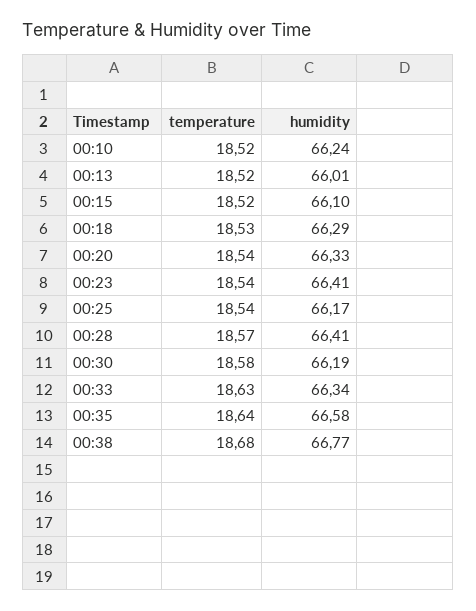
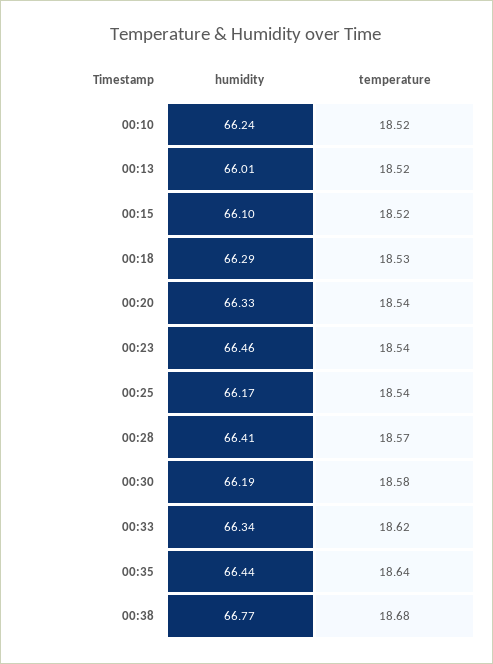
  {
    "temperature": {
      "00:10": 18.52,
      "00:13": 18.52,
      "00:15": 18.52,
      "00:18": 18.53,
      "00:20": 18.54,
      "00:23": 18.54,
      "00:25": 18.54,
      "00:28": 18.57,
      "00:30": 18.58,
-     "00:33": 18.63,
+     "00:33": 18.62,
      "00:35": 18.64,
      "00:38": 18.68
    },
    "humidity": {
      "00:10": 66.24,
      "00:13": 66.01,
      "00:15": 66.1,
      "00:18": 66.29,
      "00:20": 66.33,
-     "00:23": 66.41,
+     "00:23": 66.46,
      "00:25": 66.17,
      "00:28": 66.41,
      "00:30": 66.19,
      "00:33": 66.34,
-     "00:35": 66.58,
+     "00:35": 66.44,
      "00:38": 66.77
    }
  }

